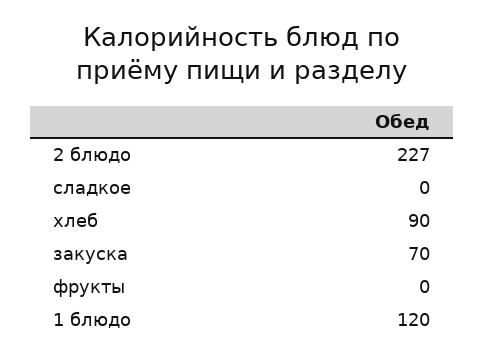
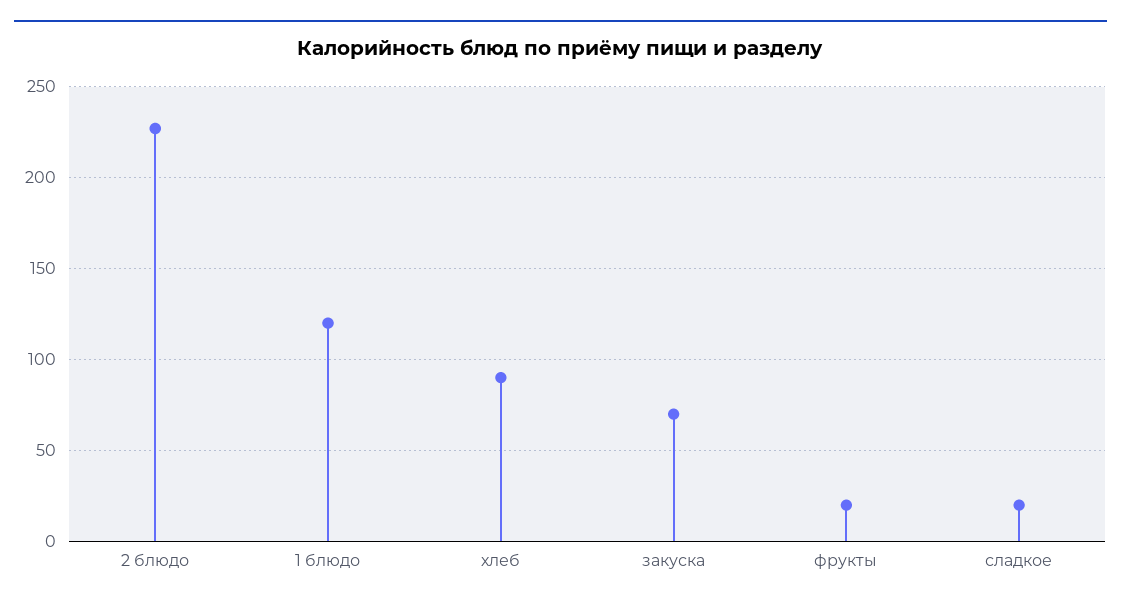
  {
    "2 блюдо": 227,
-   "сладкое": 0,
+   "сладкое": 20,
    "хлеб": 90,
    "закуска": 70,
-   "фрукты": 0,
+   "фрукты": 20,
    "1 блюдо": 120
  }

